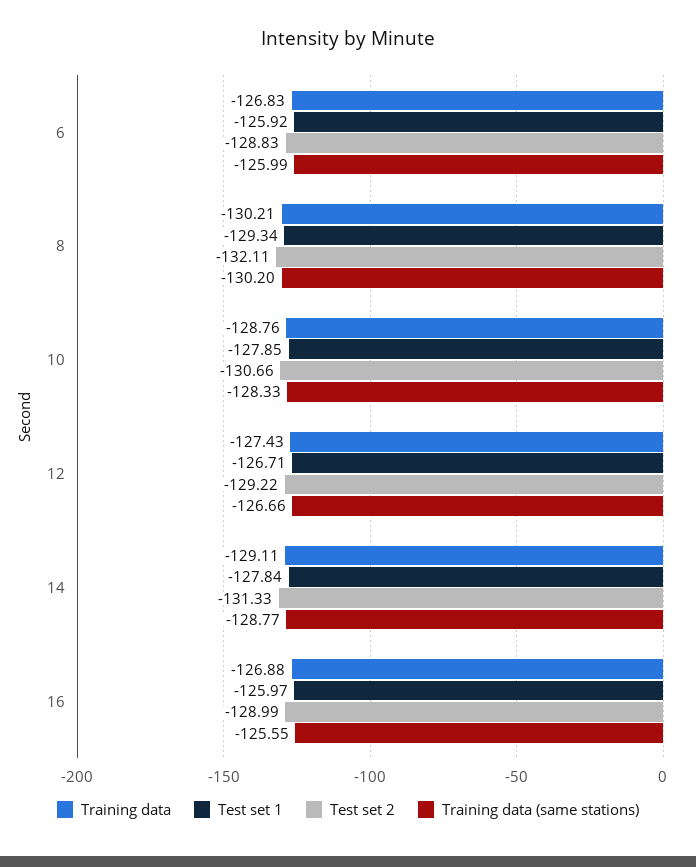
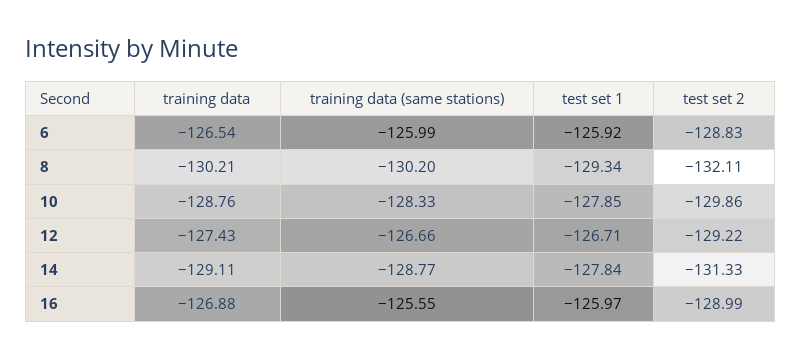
  {
    "Training data": {
-     "6": -126.83,
+     "6": -126.54,
      "8": -130.21,
      "10": -128.76,
      "12": -127.43,
      "14": -129.11,
      "16": -126.88
    },
    "Test set 1": {
      "6": -125.92,
      "8": -129.34,
      "10": -127.85,
      "12": -126.71,
      "14": -127.84,
      "16": -125.97
    },
    "Test set 2": {
      "6": -128.83,
      "8": -132.11,
-     "10": -130.66,
+     "10": -129.86,
      "12": -129.22,
      "14": -131.33,
      "16": -128.99
    },
    "Training data (same stations)": {
      "6": -125.99,
      "8": -130.2,
      "10": -128.33,
      "12": -126.66,
      "14": -128.77,
      "16": -125.55
    }
  }

